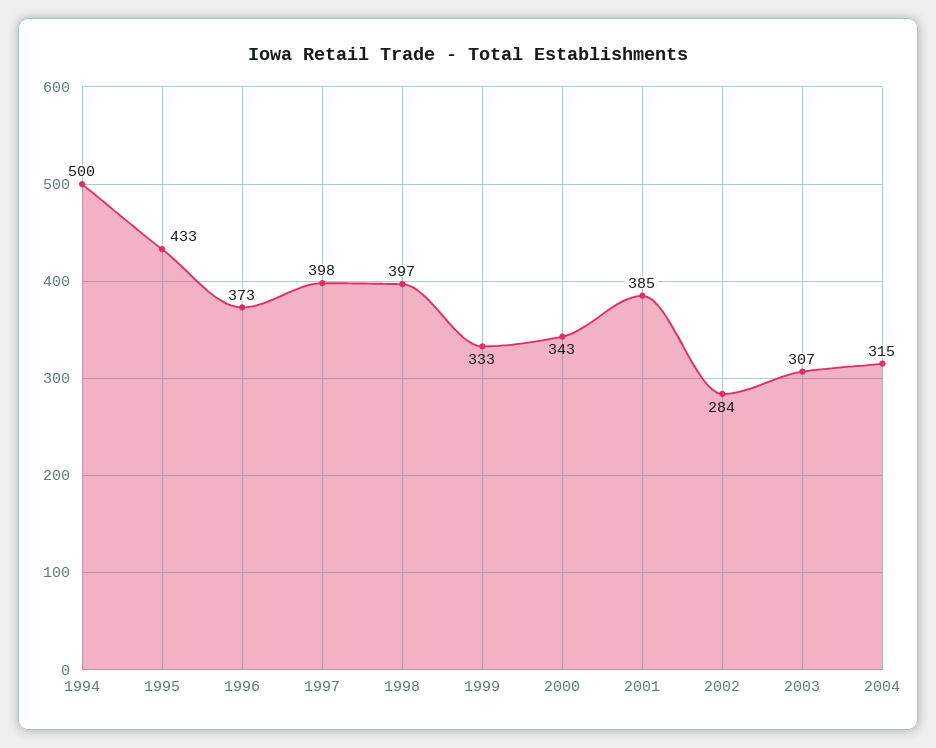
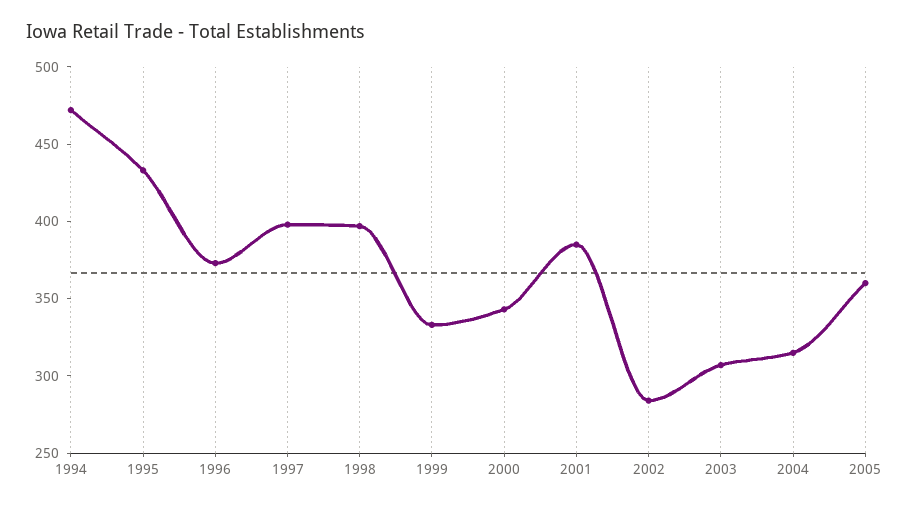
  {
-   "1994": 500,
+   "1994": 470,
    "1995": 433,
    "1996": 373,
    "1997": 398,
    "1998": 397,
    "1999": 333,
    "2000": 343,
    "2001": 385,
    "2002": 284,
    "2003": 307,
-   "2004": 315
+   "2004": 315,
+   "2005": 360
  }

